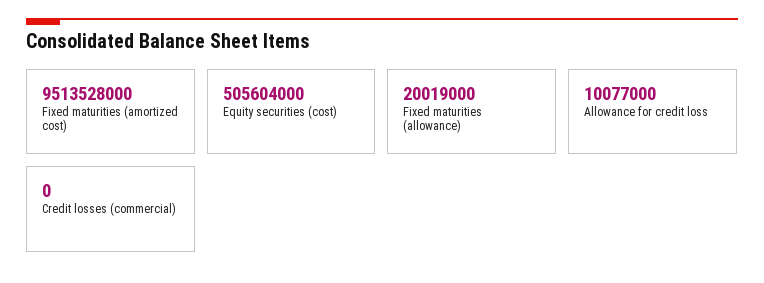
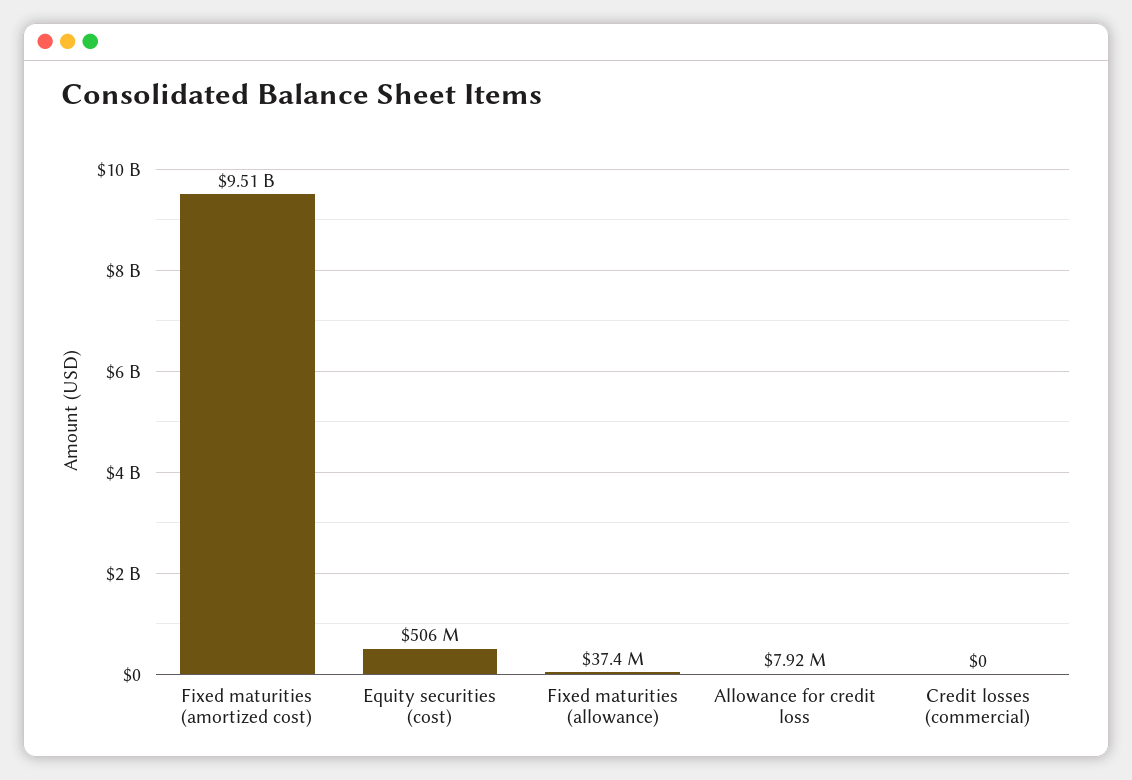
  {
    "Fixed maturities (amortized cost)": 9513528000,
    "Equity securities (cost)": 505604000,
-   "Fixed maturities (allowance)": 20019000,
+   "Fixed maturities (allowance)": 37400000,
-   "Allowance for credit loss": 10077000,
+   "Allowance for credit loss": 7920000,
    "Credit losses (commercial)": 0
  }

